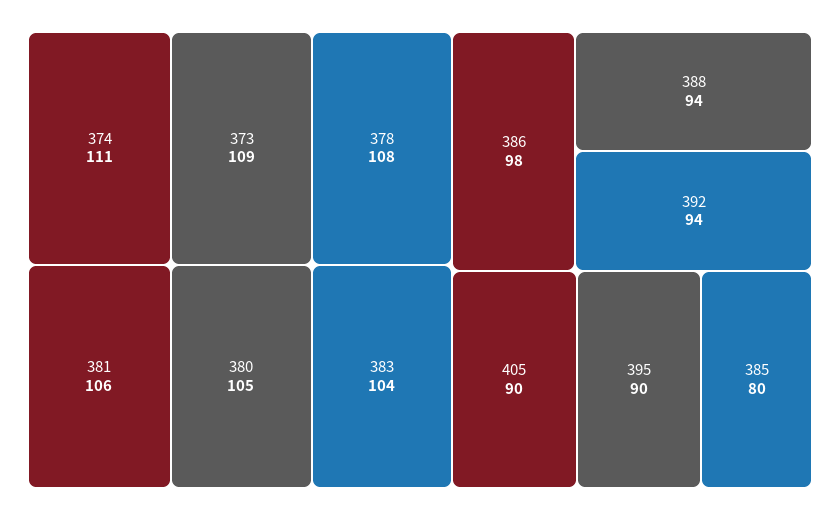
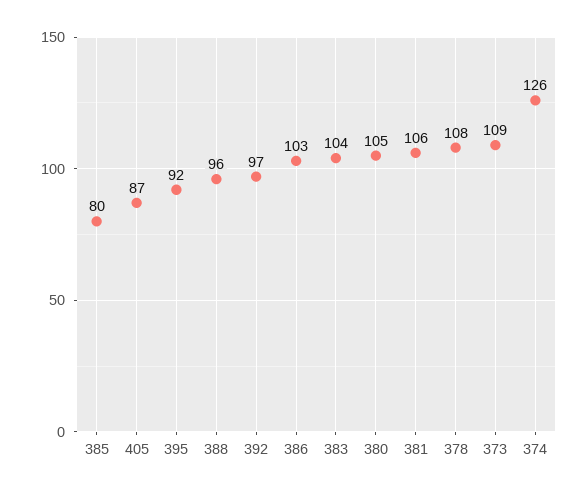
  {
-   "374": 111,
+   "374": 126,
    "373": 109,
    "378": 108,
    "381": 106,
    "380": 105,
    "383": 104,
-   "386": 98,
+   "386": 103,
-   "388": 94,
+   "388": 96,
-   "392": 94,
+   "392": 97,
-   "405": 90,
+   "405": 87,
-   "395": 90,
+   "395": 92,
    "385": 80
  }

